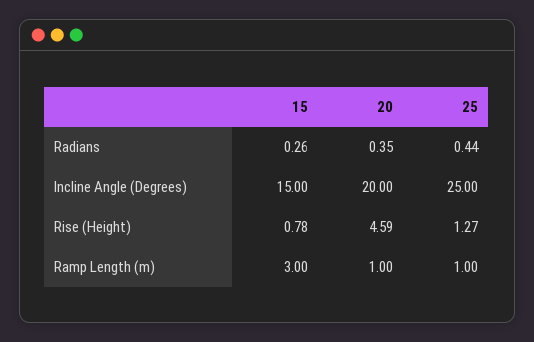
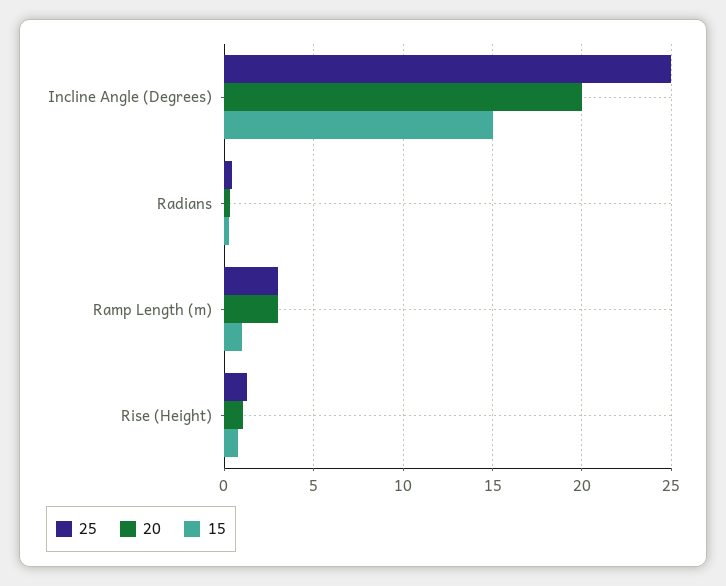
  {
    "15": {
      "Radians": 0.26,
      "Incline Angle (Degrees)": 15,
      "Rise (Height)": 0.78,
-     "Ramp Length (m)": 3
+     "Ramp Length (m)": 1
    },
    "20": {
      "Radians": 0.35,
      "Incline Angle (Degrees)": 20,
-     "Rise (Height)": 4.59,
+     "Rise (Height)": 1,
-     "Ramp Length (m)": 1
+     "Ramp Length (m)": 3
    },
    "25": {
      "Radians": 0.44,
      "Incline Angle (Degrees)": 25,
      "Rise (Height)": 1.27,
-     "Ramp Length (m)": 1
+     "Ramp Length (m)": 3
    }
  }

